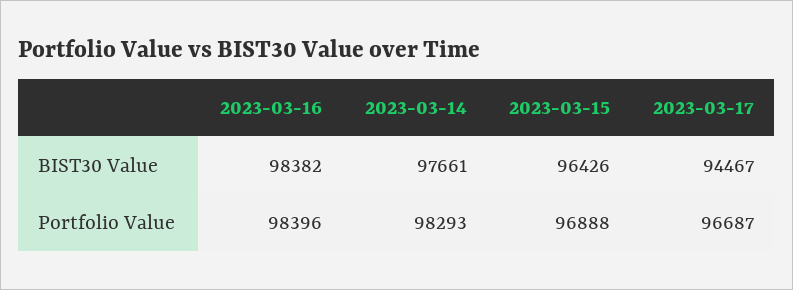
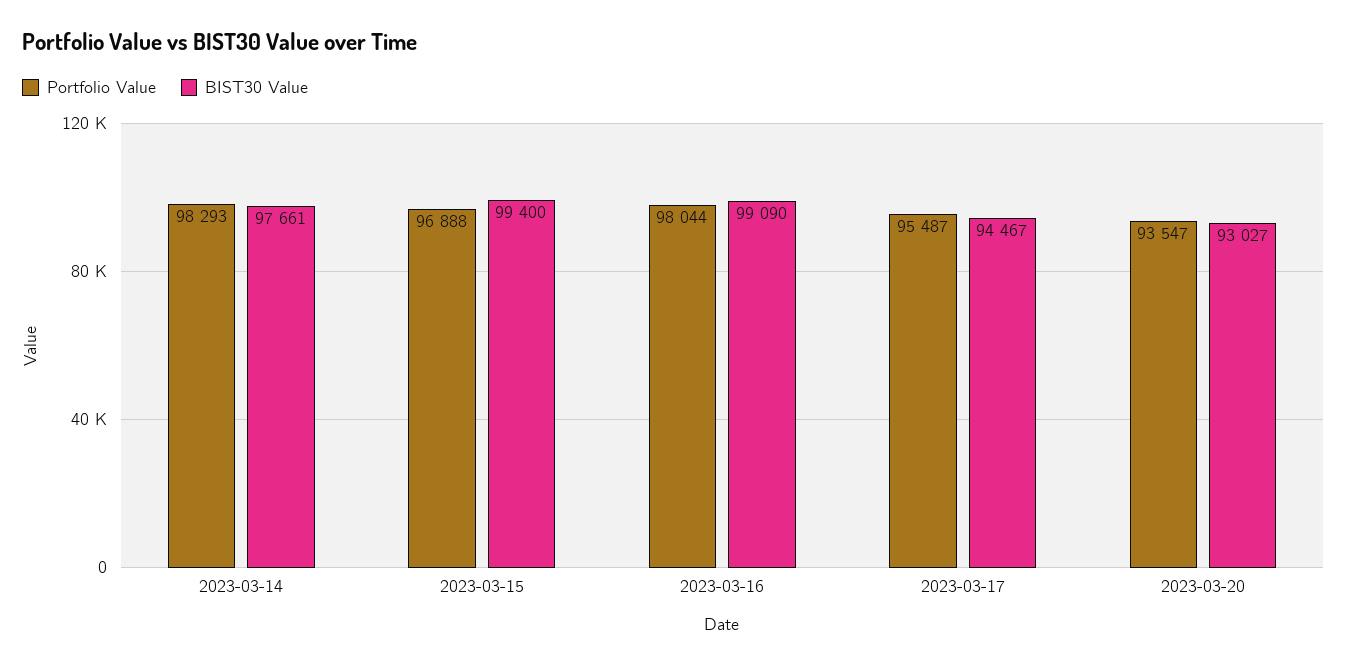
  {
    "BIST30 Value": {
-     "2023-03-16": 98382,
+     "2023-03-16": 99090,
      "2023-03-14": 97661,
-     "2023-03-15": 96426,
+     "2023-03-15": 99400,
-     "2023-03-17": 94467
+     "2023-03-17": 94467,
+     "2023-03-20": 93027
    },
    "Portfolio Value": {
-     "2023-03-16": 98396,
+     "2023-03-16": 98044,
      "2023-03-14": 98293,
      "2023-03-15": 96888,
-     "2023-03-17": 96687
+     "2023-03-17": 95487,
+     "2023-03-20": 93547
    }
  }

